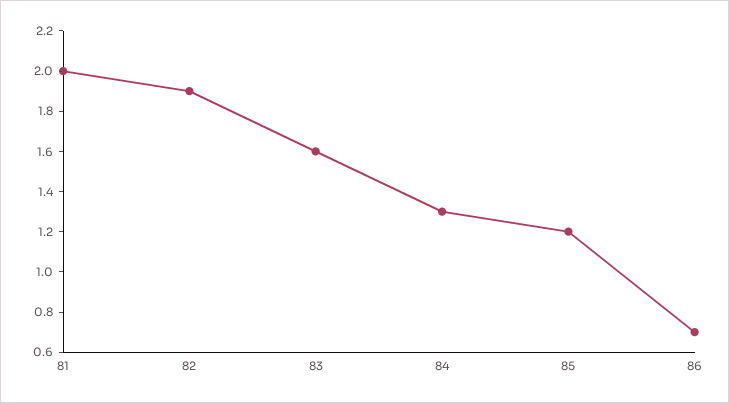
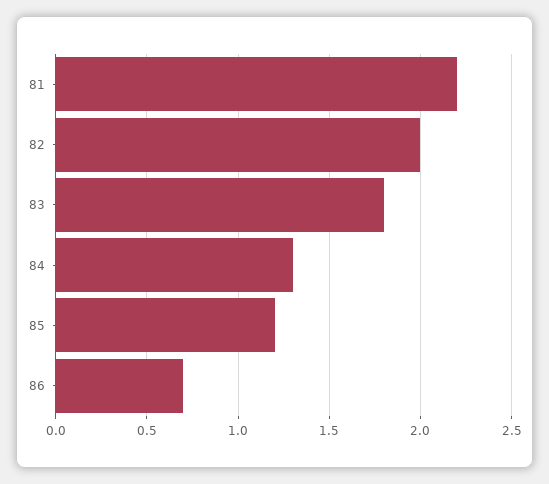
  {
-   "81": 2,
+   "81": 2.2,
-   "82": 1.9,
+   "82": 2,
-   "83": 1.6,
+   "83": 1.8,
    "84": 1.3,
    "85": 1.2,
    "86": 0.7
  }

